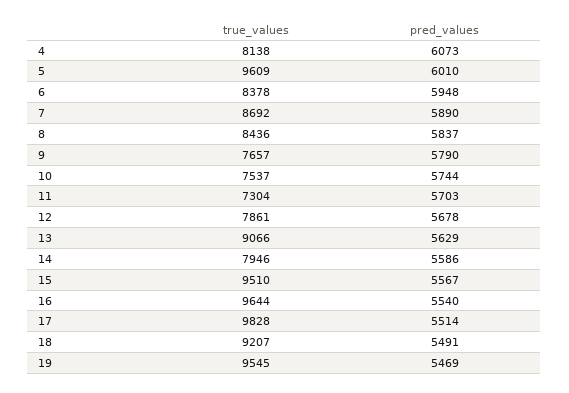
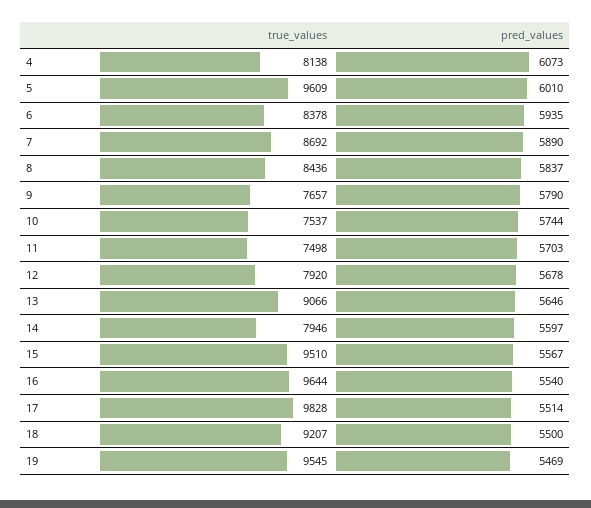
  {
    "true_values": {
      "4": 8138,
      "5": 9609,
      "6": 8378,
      "7": 8692,
      "8": 8436,
      "9": 7657,
      "10": 7537,
-     "11": 7304,
+     "11": 7498,
-     "12": 7861,
+     "12": 7920,
      "13": 9066,
      "14": 7946,
      "15": 9510,
      "16": 9644,
      "17": 9828,
      "18": 9207,
      "19": 9545
    },
    "pred_values": {
      "4": 6073,
      "5": 6010,
-     "6": 5948,
+     "6": 5935,
      "7": 5890,
      "8": 5837,
      "9": 5790,
      "10": 5744,
      "11": 5703,
      "12": 5678,
-     "13": 5629,
+     "13": 5646,
-     "14": 5586,
+     "14": 5597,
      "15": 5567,
      "16": 5540,
      "17": 5514,
-     "18": 5491,
+     "18": 5500,
      "19": 5469
    }
  }

